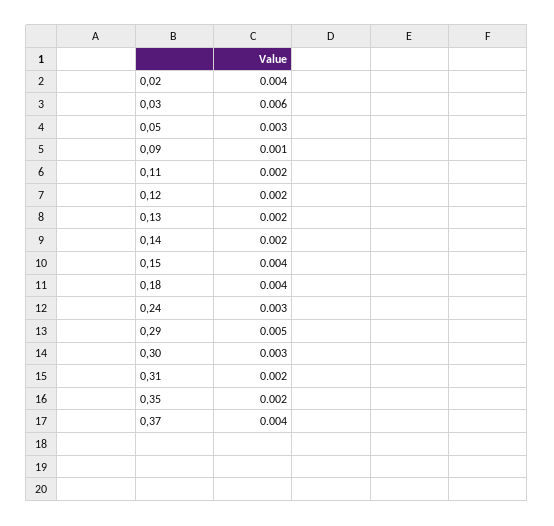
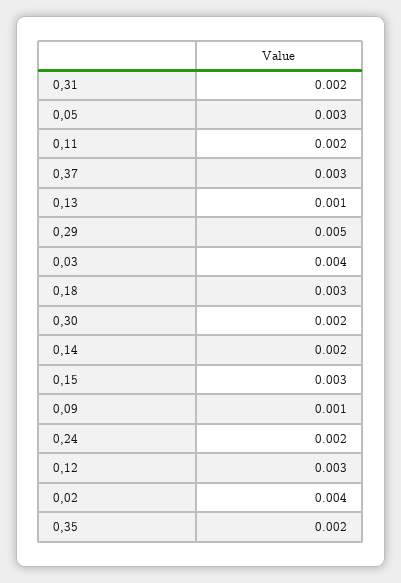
  {
    "0,02": 0.004,
-   "0,03": 0.006,
+   "0,03": 0.004,
    "0,05": 0.003,
    "0,09": 0.001,
    "0,11": 0.002,
-   "0,12": 0.002,
+   "0,12": 0.003,
-   "0,13": 0.002,
+   "0,13": 0.001,
    "0,14": 0.002,
-   "0,15": 0.004,
+   "0,15": 0.003,
-   "0,18": 0.004,
+   "0,18": 0.003,
-   "0,24": 0.003,
+   "0,24": 0.002,
    "0,29": 0.005,
-   "0,30": 0.003,
+   "0,30": 0.002,
    "0,31": 0.002,
    "0,35": 0.002,
-   "0,37": 0.004
+   "0,37": 0.003
  }

